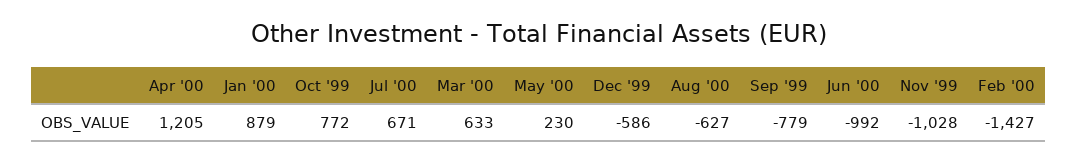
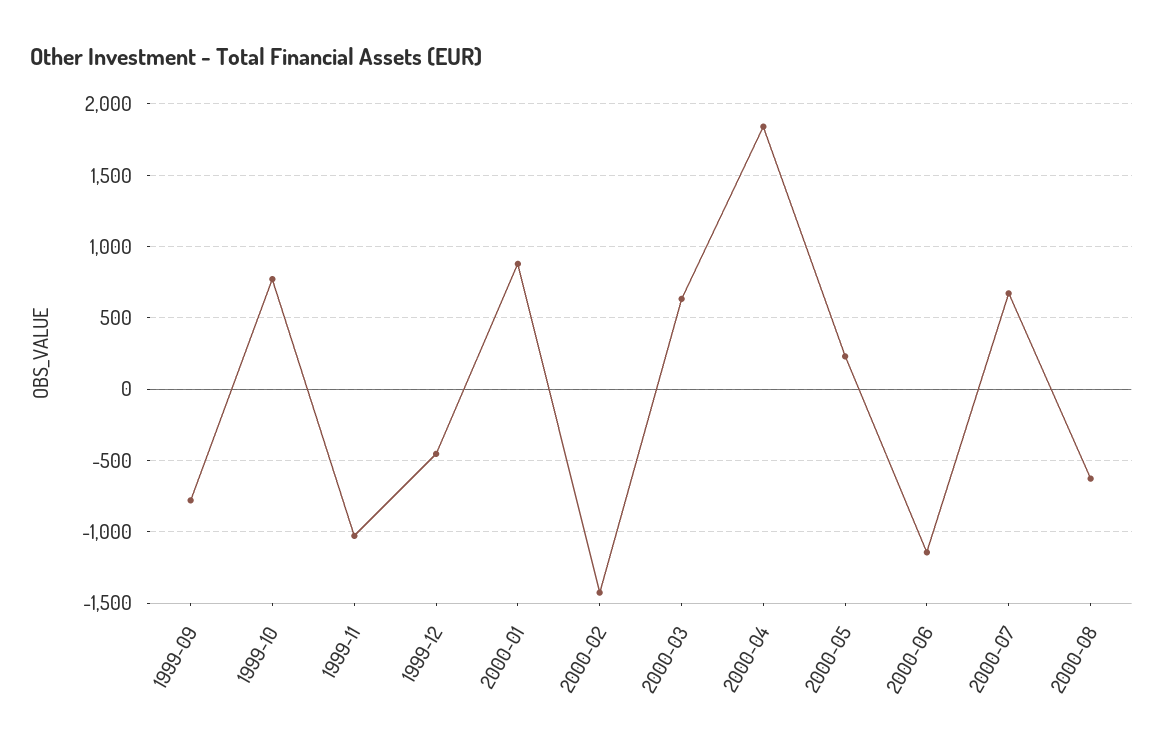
  {
-   "Apr '00": 1205,
+   "Apr '00": 1850,
    "Jan '00": 879,
    "Oct '99": 772,
    "Jul '00": 671,
    "Mar '00": 633,
    "May '00": 230,
-   "Dec '99": -586,
+   "Dec '99": -450,
    "Aug '00": -627,
    "Sep '99": -779,
-   "Jun '00": -992,
+   "Jun '00": -1150,
    "Nov '99": -1028,
    "Feb '00": -1427
  }

